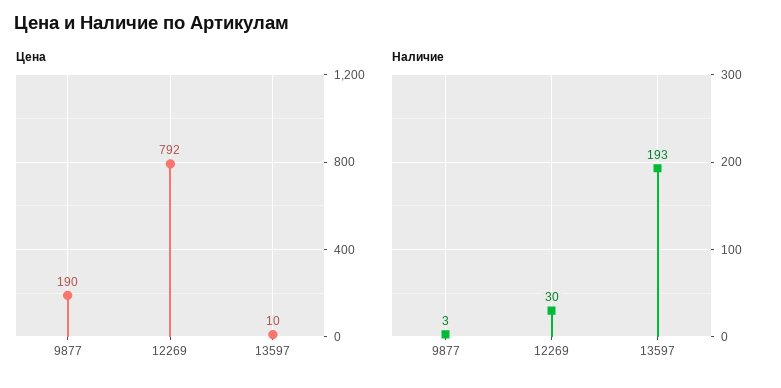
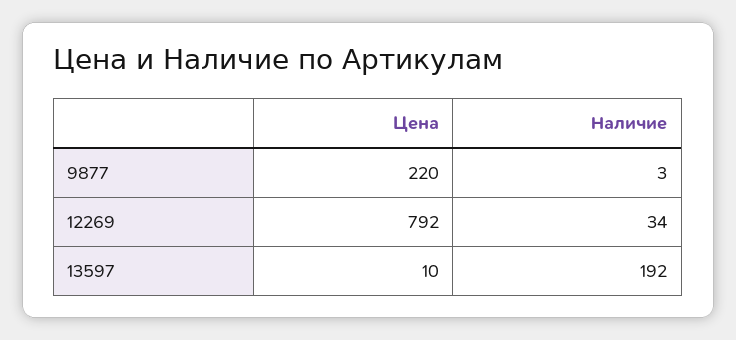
  {
    "Цена": {
-     "9877": 190,
+     "9877": 220,
      "12269": 792,
      "13597": 10
    },
    "Наличие": {
      "9877": 3,
-     "12269": 30,
+     "12269": 34,
-     "13597": 193
+     "13597": 192
    }
  }

